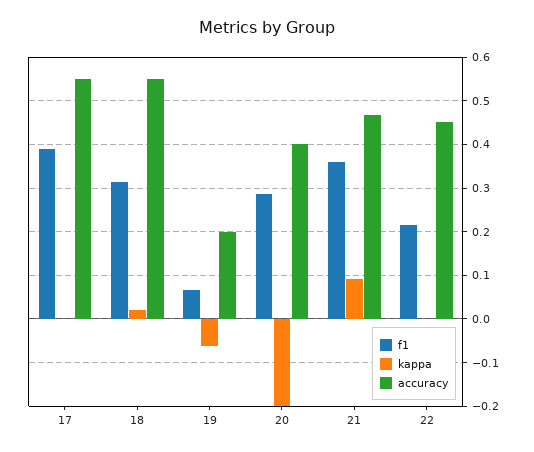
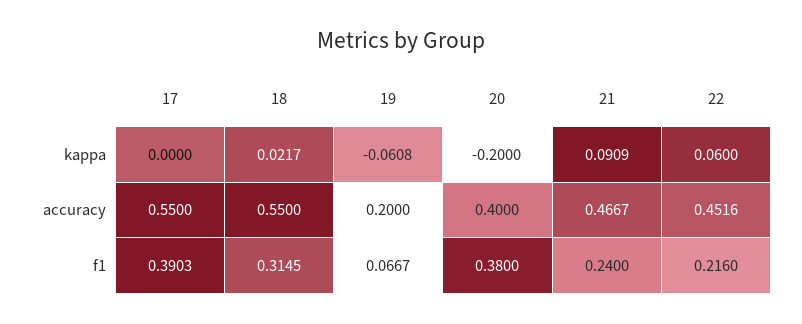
  {
    "f1": {
      "17": 0.3903,
      "18": 0.3145,
      "19": 0.0667,
-     "20": 0.28,
+     "20": 0.38,
-     "21": 0.36,
+     "21": 0.24,
      "22": 0.216
    },
    "kappa": {
      "17": 0,
      "18": 0.0217,
      "19": -0.0608,
      "20": -0.2,
      "21": 0.0909,
-     "22": 0
+     "22": 0.06
    },
    "accuracy": {
      "17": 0.55,
      "18": 0.55,
      "19": 0.2,
      "20": 0.4,
      "21": 0.4667,
      "22": 0.4516
    }
  }

